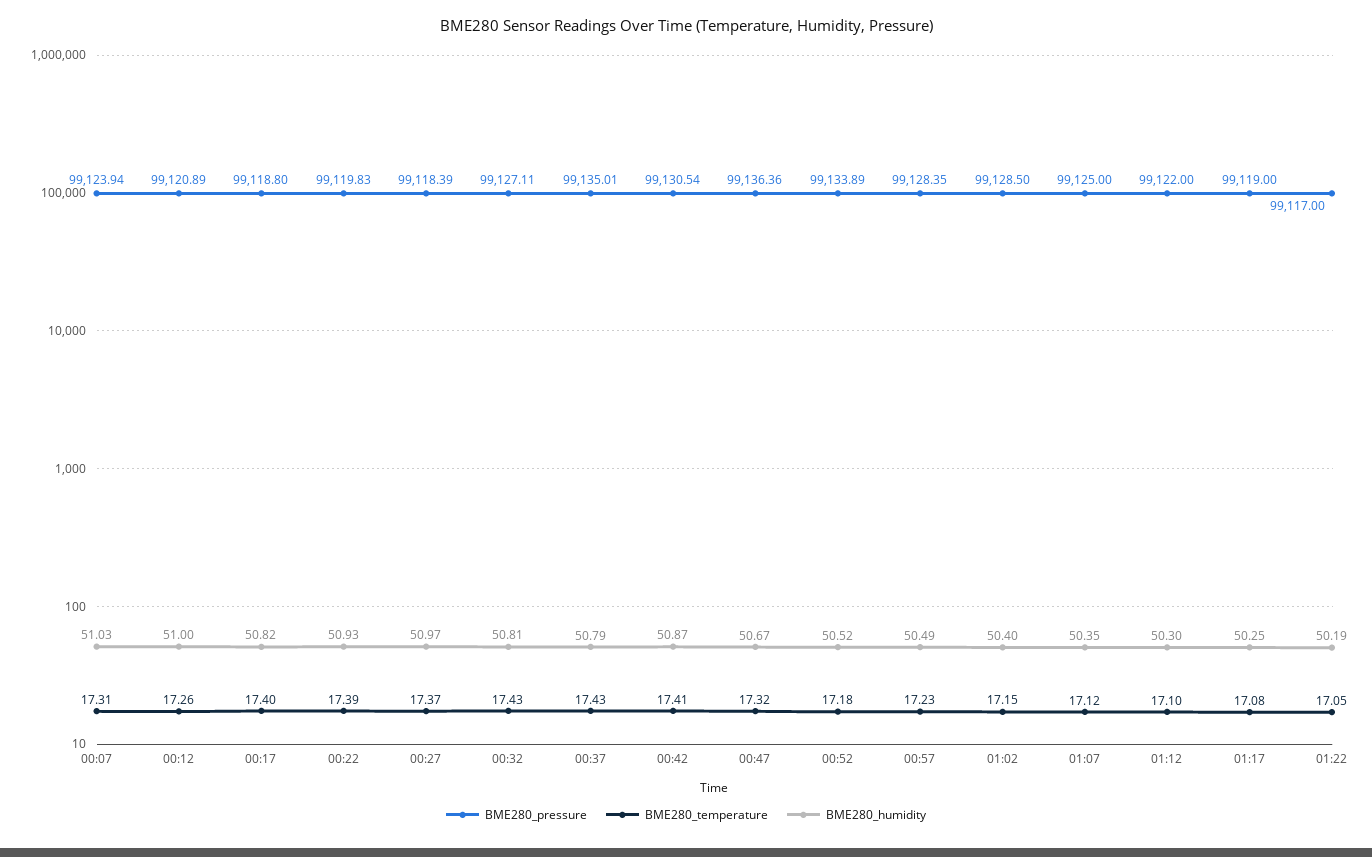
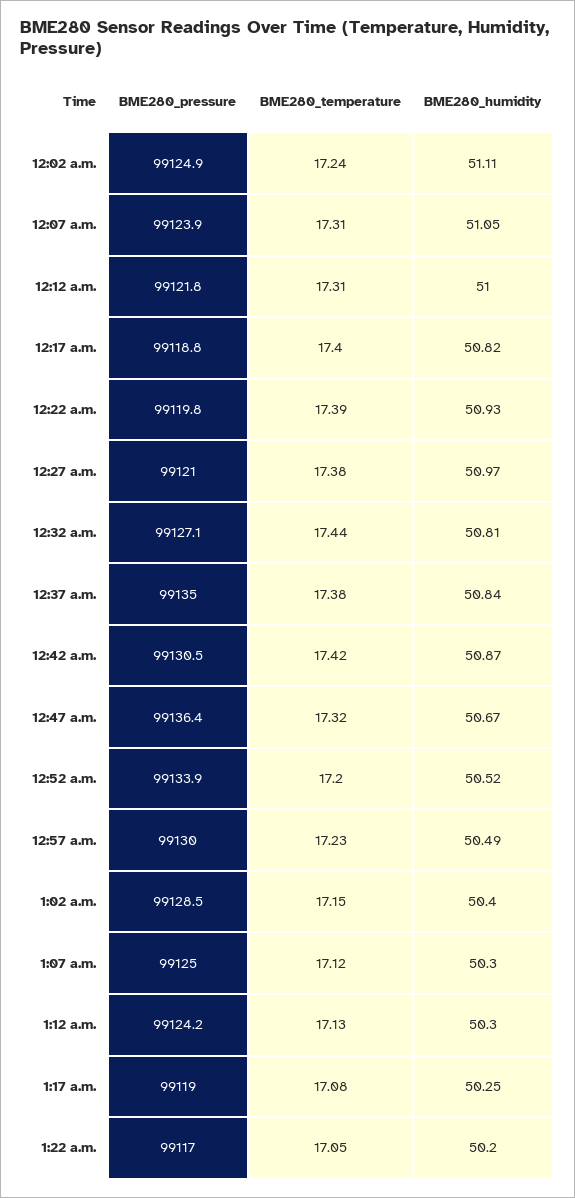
  {
    "BME280_pressure": {
      "00:07": 99123.94,
-     "00:12": 99120.89,
+     "00:12": 99121.8,
      "00:17": 99118.8,
      "00:22": 99119.83,
-     "00:27": 99118.39,
+     "00:27": 99121,
      "00:32": 99127.11,
      "00:37": 99135.01,
      "00:42": 99130.54,
      "00:47": 99136.36,
      "00:52": 99133.89,
-     "00:57": 99128.35,
+     "00:57": 99130,
      "01:02": 99128.5,
      "01:07": 99125,
-     "01:12": 99122,
+     "01:12": 99124.2,
      "01:17": 99119,
-     "01:22": 99117
+     "01:22": 99117,
+     "12:02 a.m.": 99124.9
    },
    "BME280_temperature": {
      "00:07": 17.31,
-     "00:12": 17.26,
+     "00:12": 17.31,
      "00:17": 17.4,
      "00:22": 17.39,
-     "00:27": 17.37,
+     "00:27": 17.38,
-     "00:32": 17.43,
+     "00:32": 17.44,
-     "00:37": 17.43,
+     "00:37": 17.38,
-     "00:42": 17.41,
+     "00:42": 17.42,
      "00:47": 17.32,
-     "00:52": 17.18,
+     "00:52": 17.2,
      "00:57": 17.23,
      "01:02": 17.15,
      "01:07": 17.12,
-     "01:12": 17.1,
+     "01:12": 17.13,
      "01:17": 17.08,
-     "01:22": 17.05
+     "01:22": 17.05,
+     "12:02 a.m.": 17.24
    },
    "BME280_humidity": {
-     "00:07": 51.03,
+     "00:07": 51.05,
      "00:12": 51,
      "00:17": 50.82,
      "00:22": 50.93,
      "00:27": 50.97,
      "00:32": 50.81,
-     "00:37": 50.79,
+     "00:37": 50.84,
      "00:42": 50.87,
      "00:47": 50.67,
      "00:52": 50.52,
      "00:57": 50.49,
      "01:02": 50.4,
-     "01:07": 50.35,
+     "01:07": 50.3,
      "01:12": 50.3,
      "01:17": 50.25,
-     "01:22": 50.19
+     "01:22": 50.2,
+     "12:02 a.m.": 51.11
    }
  }

